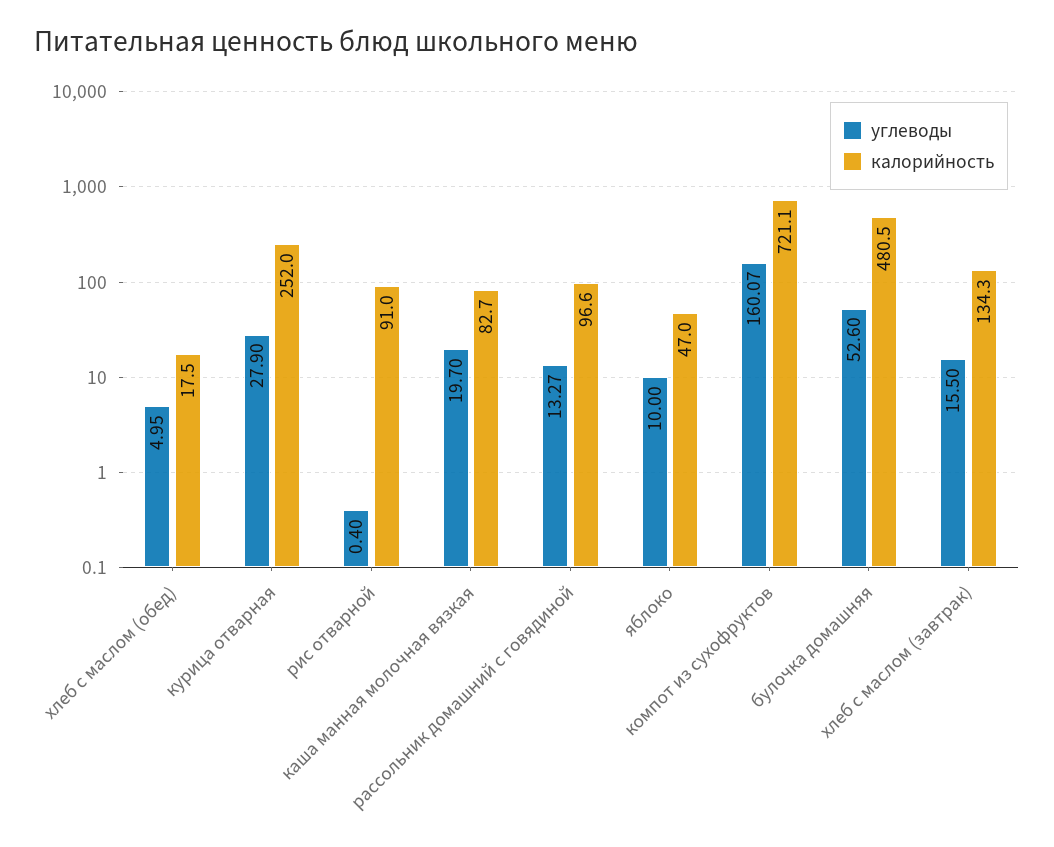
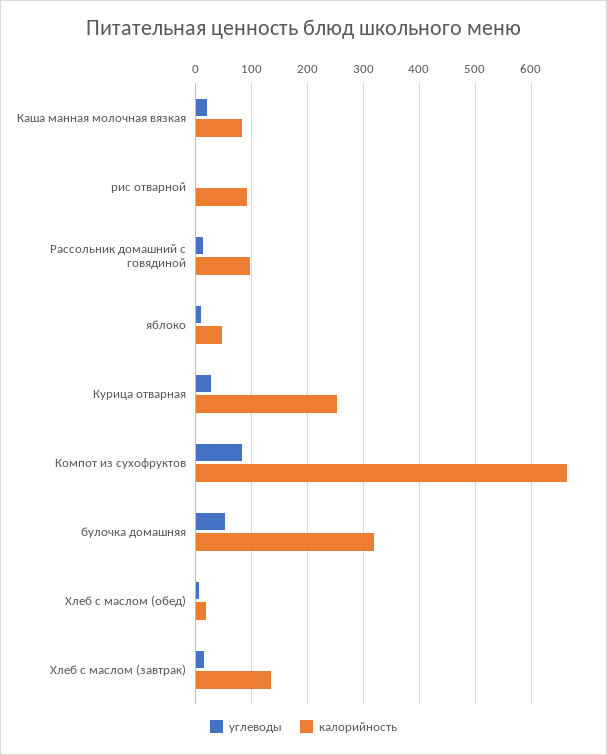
  {
    "углеводы": {
      "хлеб с маслом (обед)": 4.95,
      "курица отварная": 27.9,
      "рис отварной": 0.4,
      "каша манная молочная вязкая": 19.7,
      "рассольник домашний с говядиной": 13.27,
      "яблоко": 10,
-     "компот из сухофруктов": 160.07,
+     "компот из сухофруктов": 80,
      "булочка домашняя": 52.6,
      "хлеб с маслом (завтрак)": 15.5
    },
    "калорийность": {
      "хлеб с маслом (обед)": 17.5,
      "курица отварная": 252,
      "рис отварной": 91,
      "каша манная молочная вязкая": 82.7,
      "рассольник домашний с говядиной": 96.6,
      "яблоко": 47,
-     "компот из сухофруктов": 721.1,
+     "компот из сухофруктов": 660,
-     "булочка домашняя": 480.5,
+     "булочка домашняя": 320,
      "хлеб с маслом (завтрак)": 134.3
    }
  }

